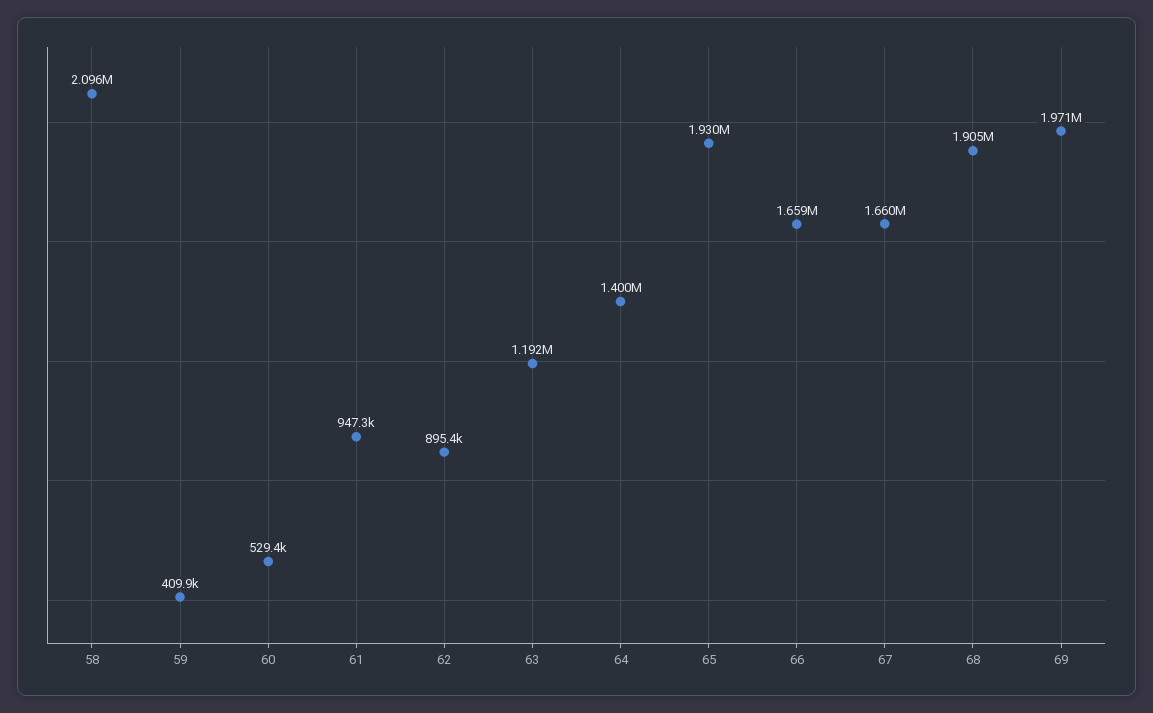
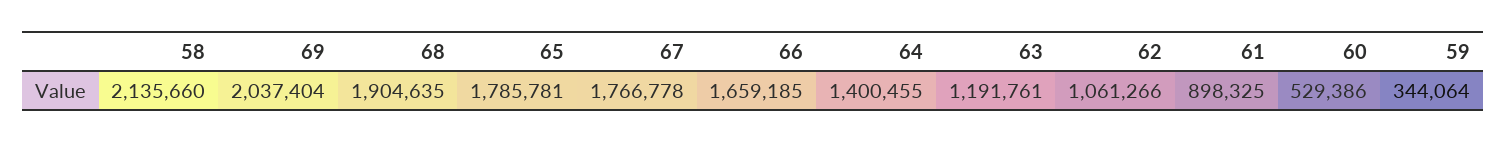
  {
-   "58": 2096000,
+   "58": 2135660,
-   "59": 409900,
+   "59": 344064,
    "60": 529386,
-   "61": 947300,
+   "61": 898325,
-   "62": 895400,
+   "62": 1061266,
    "63": 1191761,
    "64": 1400455,
-   "65": 1930000,
+   "65": 1785781,
    "66": 1659185,
-   "67": 1660000,
+   "67": 1766778,
    "68": 1904635,
-   "69": 1971000
+   "69": 2037404
  }

